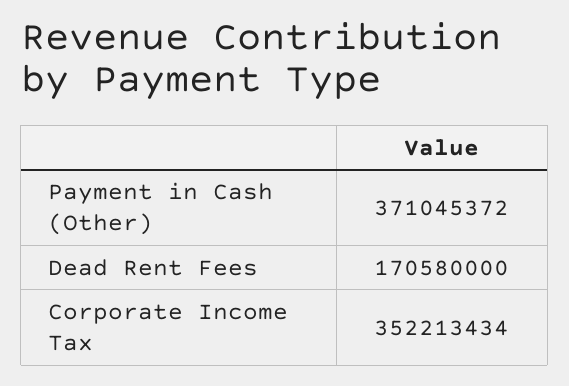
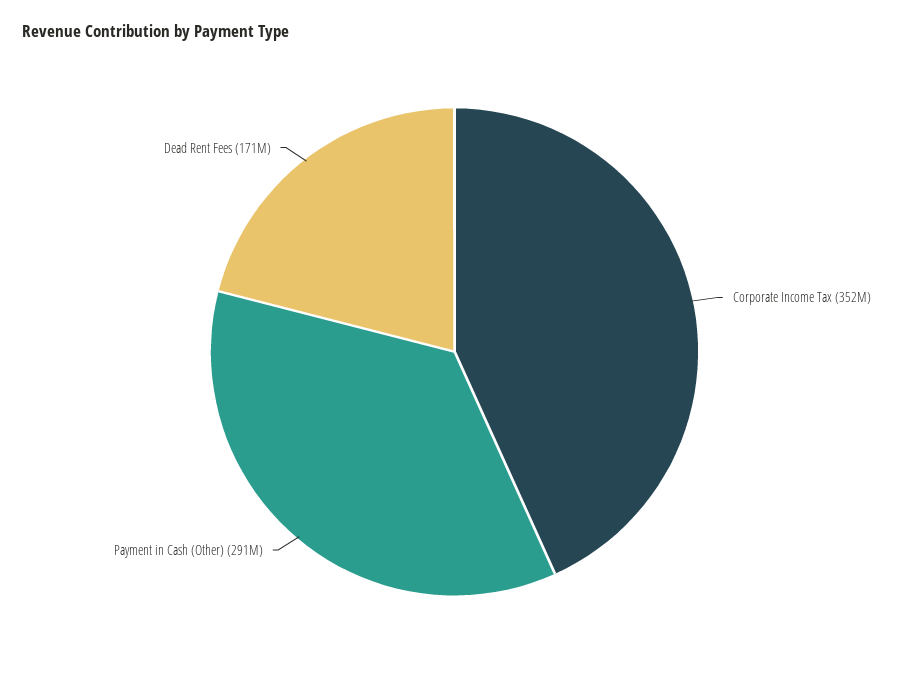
  {
-   "Payment in Cash (Other)": 371045372,
+   "Payment in Cash (Other)": 291000000,
    "Dead Rent Fees": 170580000,
    "Corporate Income Tax": 352213434
  }

